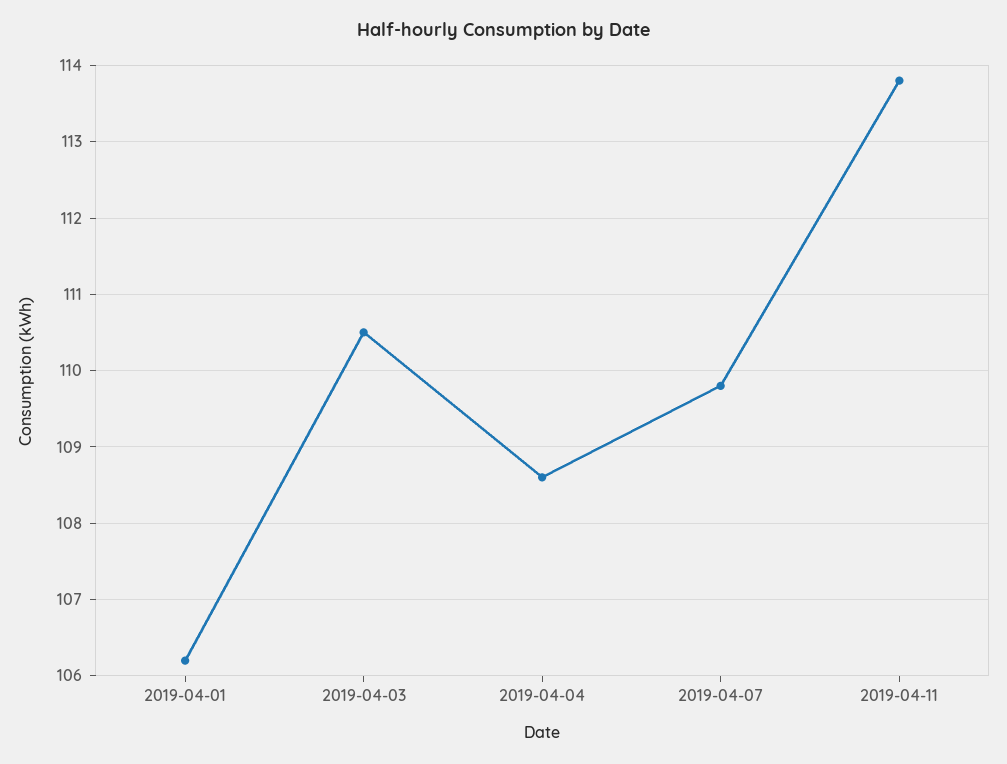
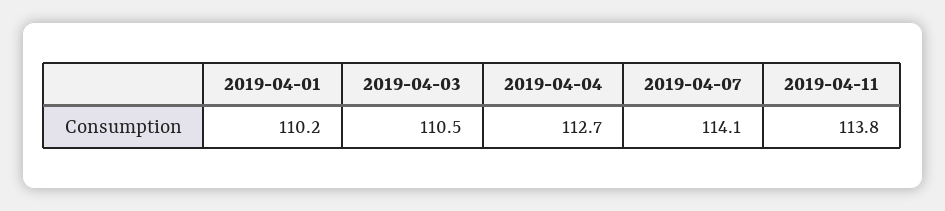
  {
-   "2019-04-01": 106.2,
+   "2019-04-01": 110.2,
    "2019-04-03": 110.5,
-   "2019-04-04": 108.6,
+   "2019-04-04": 112.7,
-   "2019-04-07": 109.8,
+   "2019-04-07": 114.1,
    "2019-04-11": 113.8
  }

